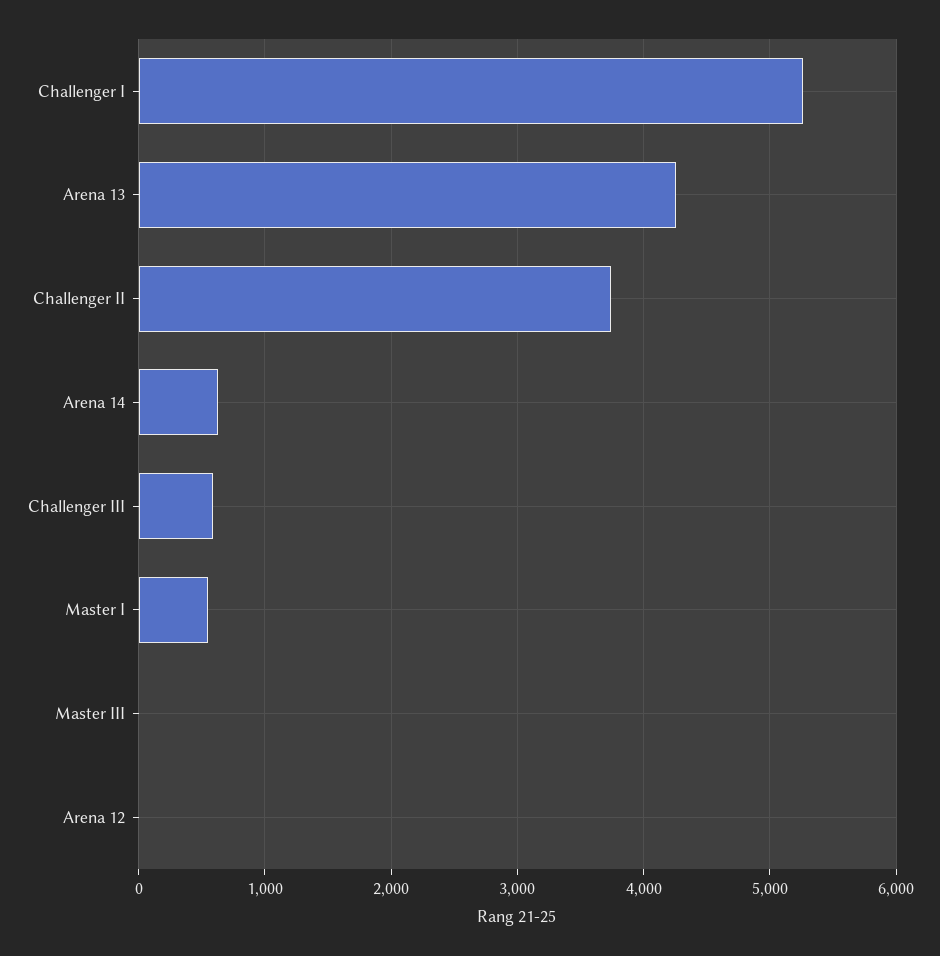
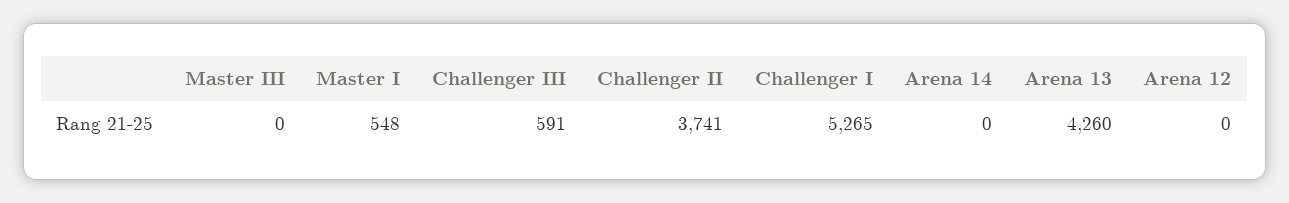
  {
    "Challenger I": 5265,
    "Arena 13": 4260,
    "Challenger II": 3741,
-   "Arena 14": 600,
+   "Arena 14": 0,
    "Challenger III": 591,
    "Master I": 548,
    "Master III": 0,
    "Arena 12": 0
  }

